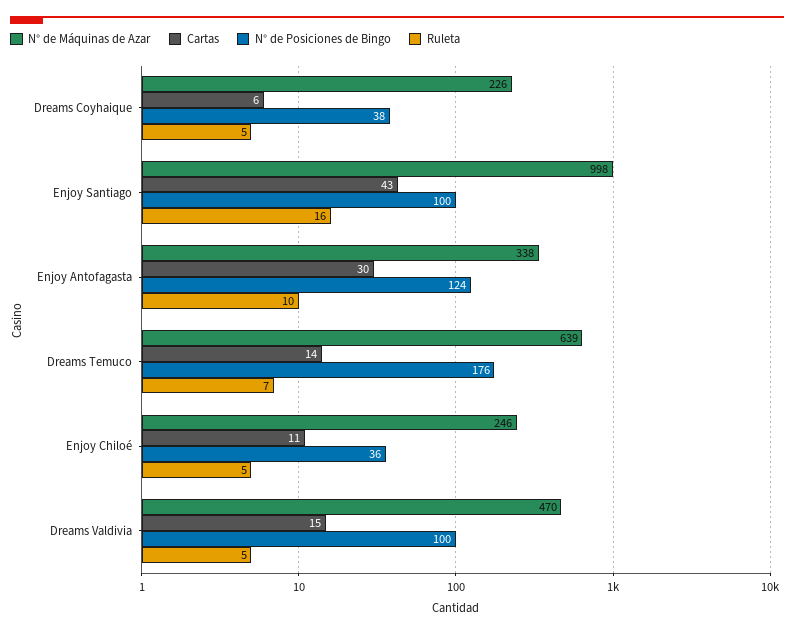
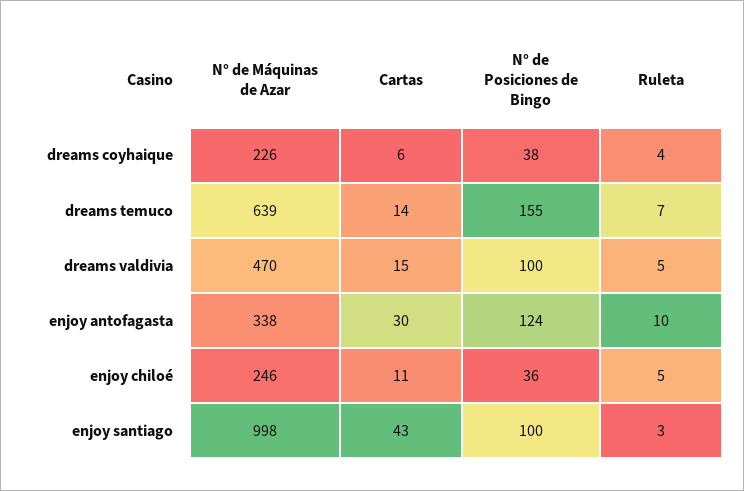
  {
    "N° de Máquinas de Azar": {
      "Dreams Coyhaique": 226,
      "Enjoy Santiago": 998,
      "Enjoy Antofagasta": 338,
      "Dreams Temuco": 639,
      "Enjoy Chiloé": 246,
      "Dreams Valdivia": 470
    },
    "Cartas": {
      "Dreams Coyhaique": 6,
      "Enjoy Santiago": 43,
      "Enjoy Antofagasta": 30,
      "Dreams Temuco": 14,
      "Enjoy Chiloé": 11,
      "Dreams Valdivia": 15
    },
    "N° de Posiciones de Bingo": {
      "Dreams Coyhaique": 38,
      "Enjoy Santiago": 100,
      "Enjoy Antofagasta": 124,
-     "Dreams Temuco": 176,
+     "Dreams Temuco": 155,
      "Enjoy Chiloé": 36,
      "Dreams Valdivia": 100
    },
    "Ruleta": {
-     "Dreams Coyhaique": 5,
+     "Dreams Coyhaique": 4,
-     "Enjoy Santiago": 16,
+     "Enjoy Santiago": 3,
      "Enjoy Antofagasta": 10,
      "Dreams Temuco": 7,
      "Enjoy Chiloé": 5,
      "Dreams Valdivia": 5
    }
  }

